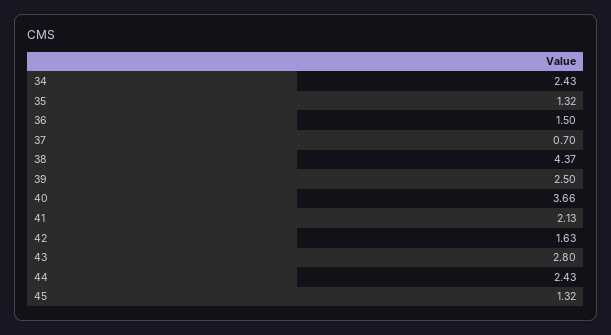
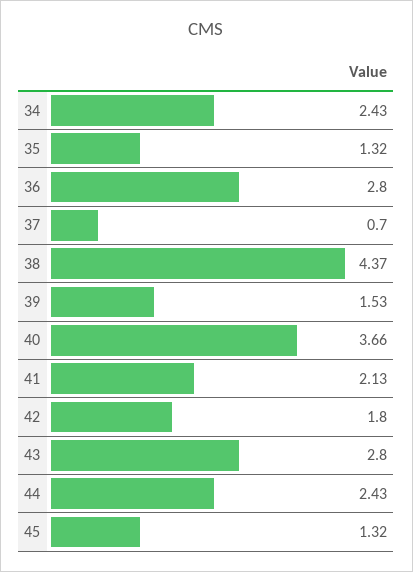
  {
    "34": 2.43,
    "35": 1.32,
-   "36": 1.5,
+   "36": 2.8,
    "37": 0.7,
    "38": 4.37,
-   "39": 2.5,
+   "39": 1.53,
    "40": 3.66,
    "41": 2.13,
-   "42": 1.63,
+   "42": 1.8,
    "43": 2.8,
    "44": 2.43,
    "45": 1.32
  }

